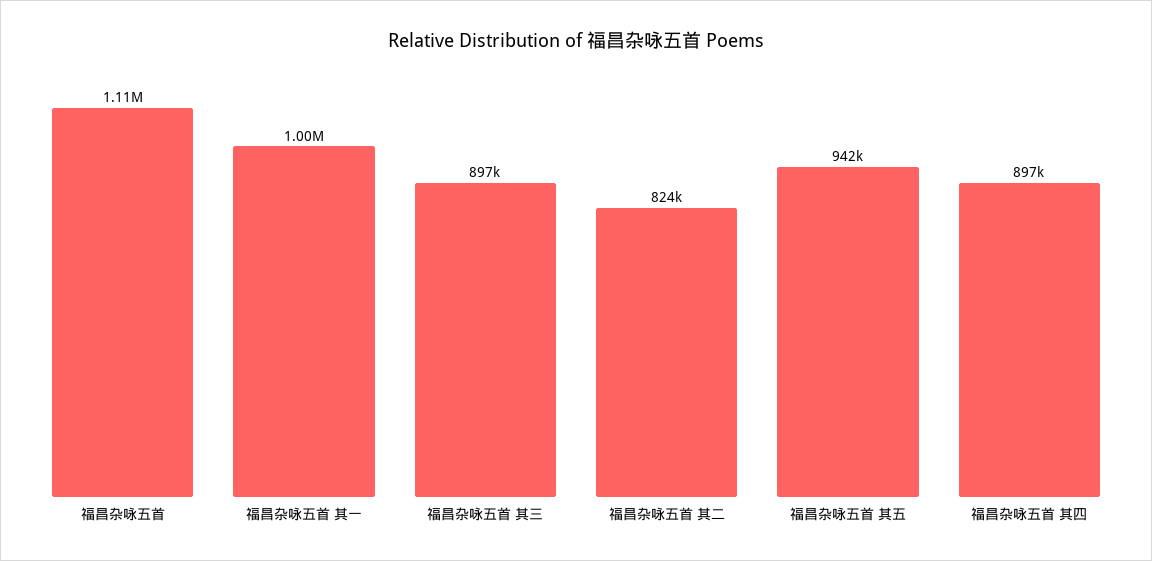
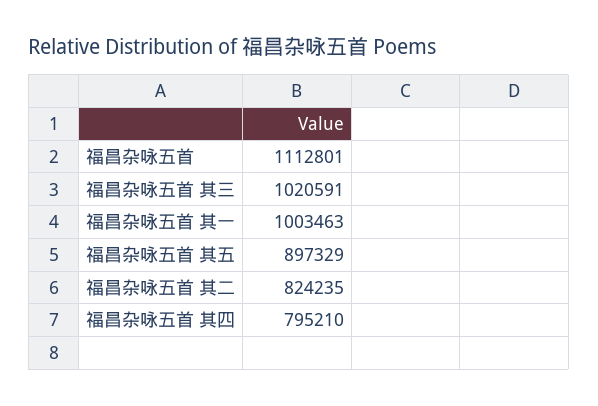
  {
    "福昌杂咏五首": 1112801,
    "福昌杂咏五首 其一": 1003463,
-   "福昌杂咏五首 其三": 897000,
+   "福昌杂咏五首 其三": 1020591,
    "福昌杂咏五首 其二": 824235,
-   "福昌杂咏五首 其五": 942000,
+   "福昌杂咏五首 其五": 897329,
-   "福昌杂咏五首 其四": 897000
+   "福昌杂咏五首 其四": 795210
  }

